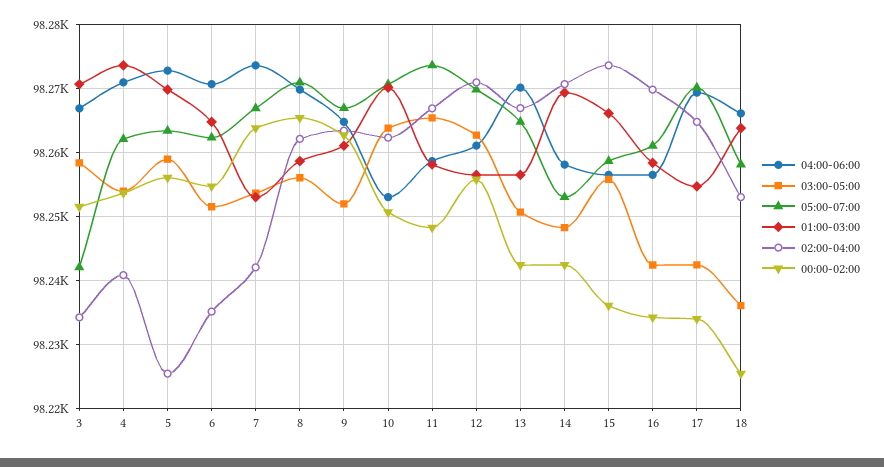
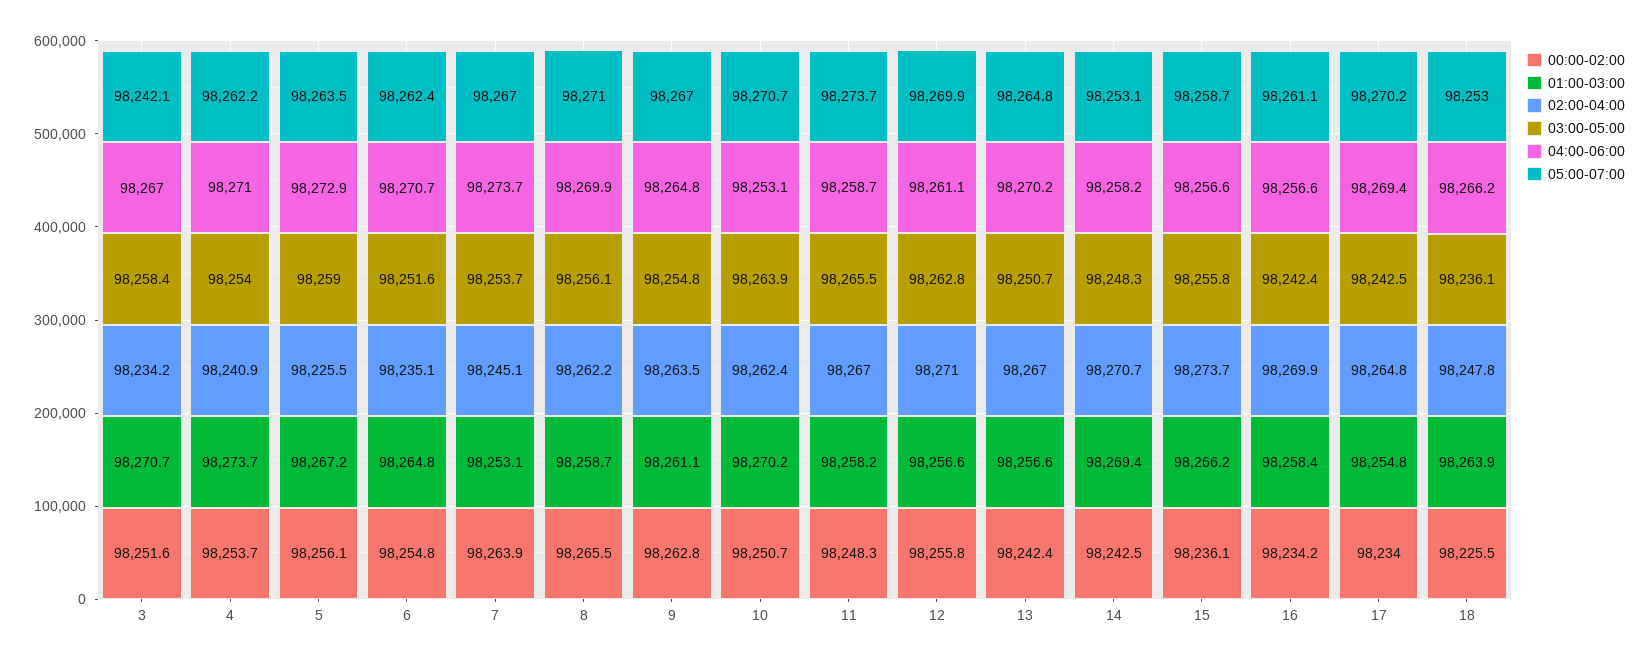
  {
    "04:00-06:00": {
      "3": 98267,
      "4": 98271,
      "5": 98272.9,
      "6": 98270.7,
      "7": 98273.7,
      "8": 98269.9,
      "9": 98264.8,
      "10": 98253.1,
      "11": 98258.7,
      "12": 98261.1,
      "13": 98270.2,
      "14": 98258.2,
      "15": 98256.6,
      "16": 98256.6,
      "17": 98269.4,
      "18": 98266.2
    },
    "03:00-05:00": {
      "3": 98258.4,
      "4": 98254,
      "5": 98259,
      "6": 98251.6,
      "7": 98253.7,
      "8": 98256.1,
-     "9": 98252,
+     "9": 98254.8,
      "10": 98263.9,
      "11": 98265.5,
      "12": 98262.8,
      "13": 98250.7,
      "14": 98248.3,
      "15": 98255.8,
      "16": 98242.4,
      "17": 98242.5,
      "18": 98236.1
    },
    "05:00-07:00": {
      "3": 98242.1,
      "4": 98262.2,
      "5": 98263.5,
      "6": 98262.4,
      "7": 98267,
      "8": 98271,
      "9": 98267,
      "10": 98270.7,
      "11": 98273.7,
      "12": 98269.9,
      "13": 98264.8,
      "14": 98253.1,
      "15": 98258.7,
      "16": 98261.1,
      "17": 98270.2,
-     "18": 98258
+     "18": 98253
    },
    "01:00-03:00": {
      "3": 98270.7,
      "4": 98273.7,
-     "5": 98270,
+     "5": 98267.2,
      "6": 98264.8,
      "7": 98253.1,
      "8": 98258.7,
      "9": 98261.1,
      "10": 98270.2,
      "11": 98258.2,
      "12": 98256.6,
      "13": 98256.6,
      "14": 98269.4,
      "15": 98266.2,
      "16": 98258.4,
      "17": 98254.8,
      "18": 98263.9
    },
    "02:00-04:00": {
      "3": 98234.2,
      "4": 98240.9,
      "5": 98225.5,
      "6": 98235.1,
-     "7": 98242,
+     "7": 98245.1,
      "8": 98262.2,
      "9": 98263.5,
      "10": 98262.4,
      "11": 98267,
      "12": 98271,
      "13": 98267,
      "14": 98270.7,
      "15": 98273.7,
      "16": 98269.9,
      "17": 98264.8,
-     "18": 98253
+     "18": 98247.8
    },
    "00:00-02:00": {
      "3": 98251.6,
      "4": 98253.7,
      "5": 98256.1,
      "6": 98254.8,
      "7": 98263.9,
      "8": 98265.5,
      "9": 98262.8,
      "10": 98250.7,
      "11": 98248.3,
      "12": 98255.8,
      "13": 98242.4,
      "14": 98242.5,
      "15": 98236.1,
      "16": 98234.2,
      "17": 98234,
      "18": 98225.5
    }
  }

